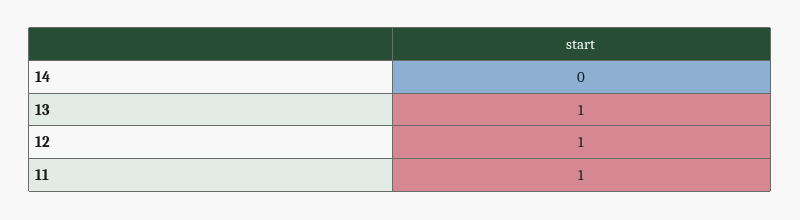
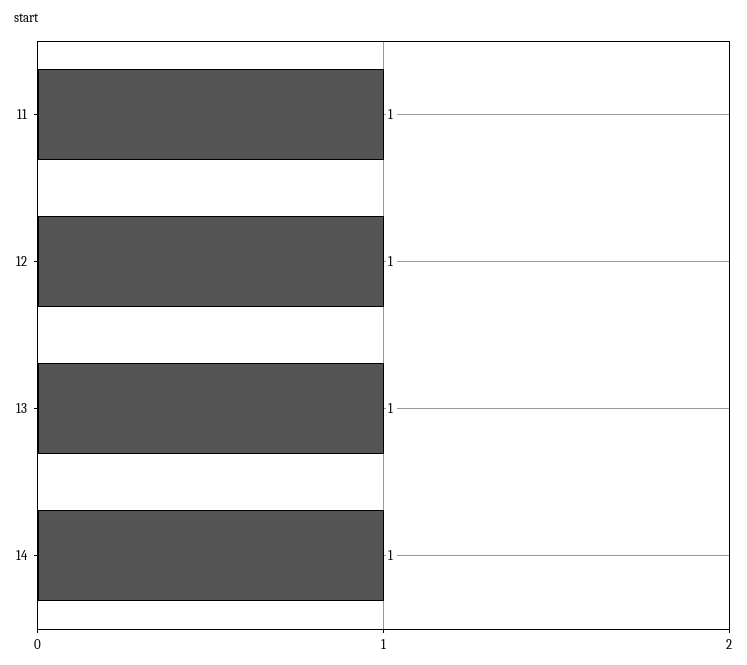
  {
-   "14": 0,
+   "14": 1,
    "13": 1,
    "12": 1,
    "11": 1
  }

